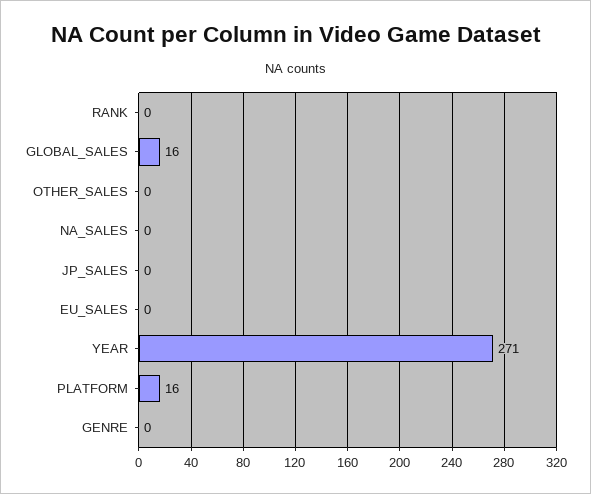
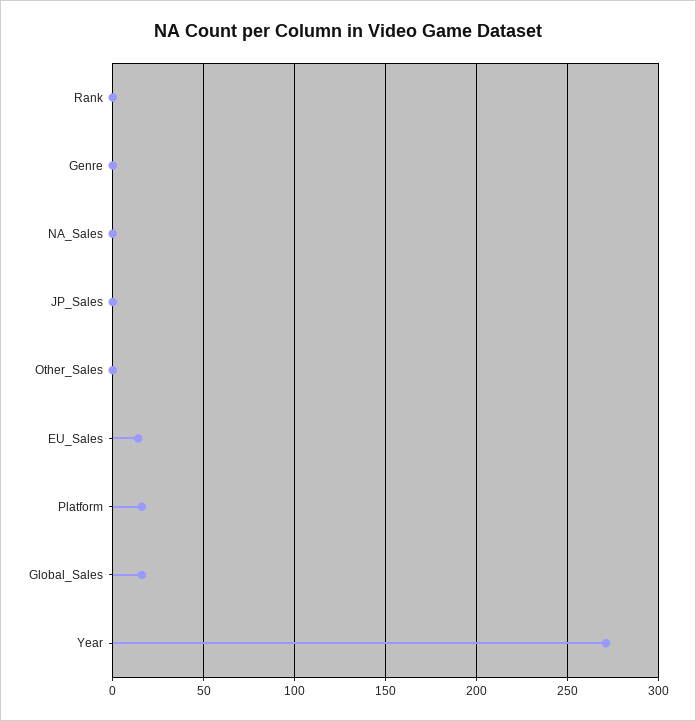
  {
    "RANK": 0,
    "GLOBAL_SALES": 16,
    "OTHER_SALES": 0,
    "NA_SALES": 0,
    "JP_SALES": 0,
-   "EU_SALES": 0,
+   "EU_SALES": 15,
    "YEAR": 271,
    "PLATFORM": 16,
    "GENRE": 0
  }

